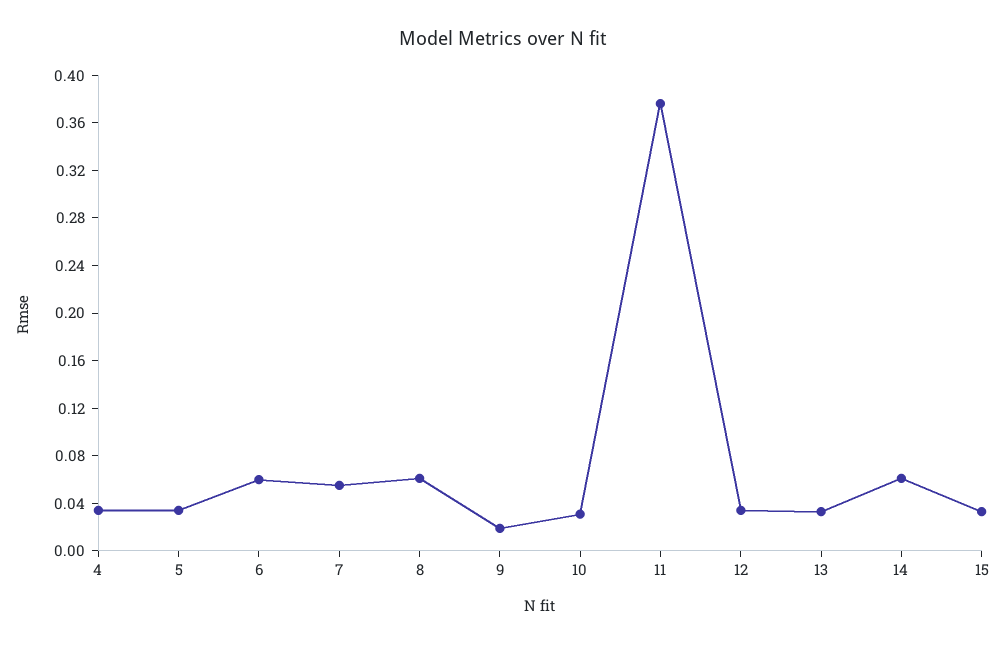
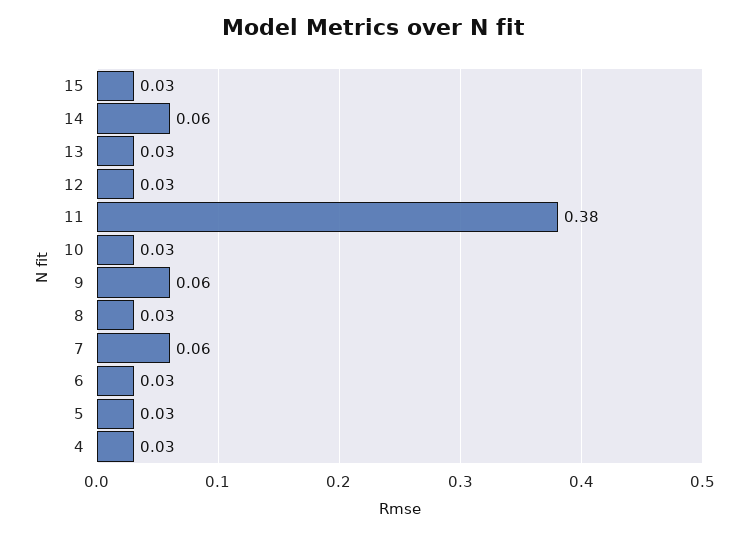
  {
    "4": 0.03,
    "5": 0.03,
-   "6": 0.06,
+   "6": 0.03,
    "7": 0.06,
-   "8": 0.06,
+   "8": 0.03,
-   "9": 0.02,
+   "9": 0.06,
    "10": 0.03,
    "11": 0.38,
    "12": 0.03,
    "13": 0.03,
    "14": 0.06,
    "15": 0.03
  }

